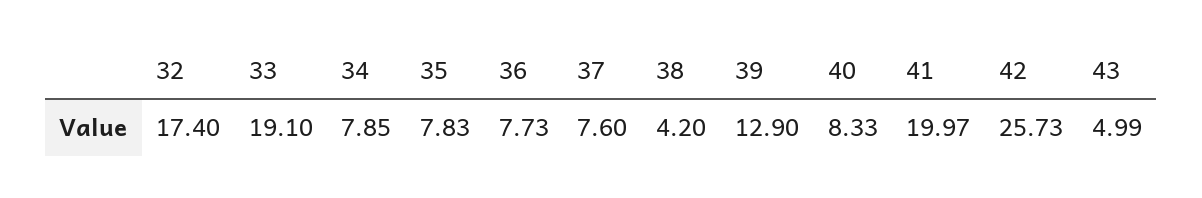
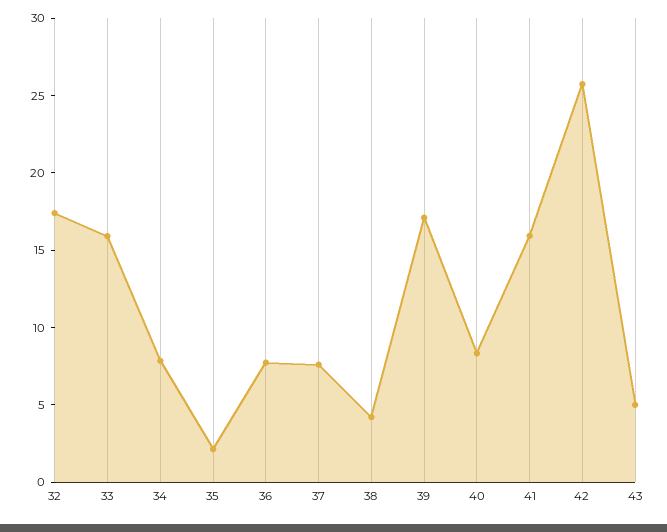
  {
    "32": 17.4,
-   "33": 19.1,
+   "33": 16,
    "34": 7.85,
-   "35": 7.83,
+   "35": 2,
    "36": 7.73,
    "37": 7.6,
    "38": 4.2,
-   "39": 12.9,
+   "39": 17,
    "40": 8.33,
-   "41": 19.97,
+   "41": 16,
    "42": 25.73,
    "43": 4.99
  }

